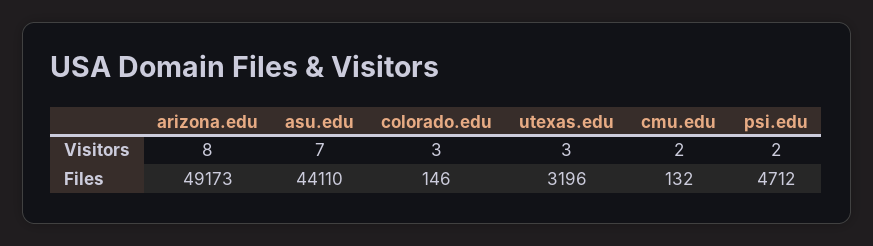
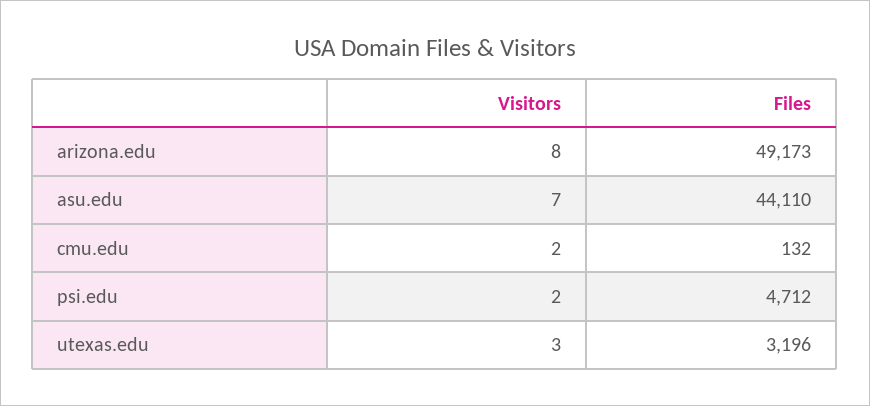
  {
    "arizona.edu": {
      "Visitors": 8,
      "Files": 49173
    },
    "asu.edu": {
      "Visitors": 7,
      "Files": 44110
    },
-   "colorado.edu": {
-     "Visitors": 3,
-     "Files": 146
-   },
    "utexas.edu": {
      "Visitors": 3,
      "Files": 3196
    },
    "cmu.edu": {
      "Visitors": 2,
      "Files": 132
    },
    "psi.edu": {
      "Visitors": 2,
      "Files": 4712
    }
  }

